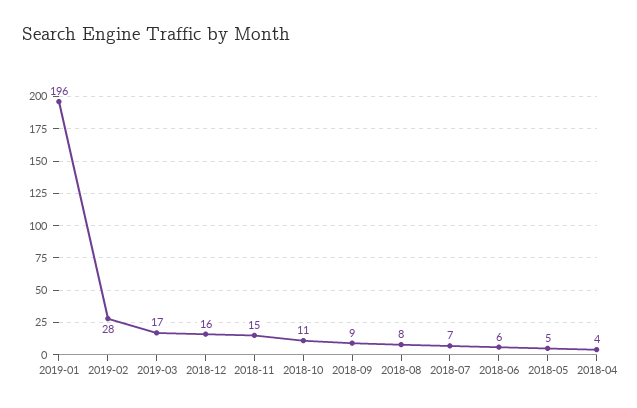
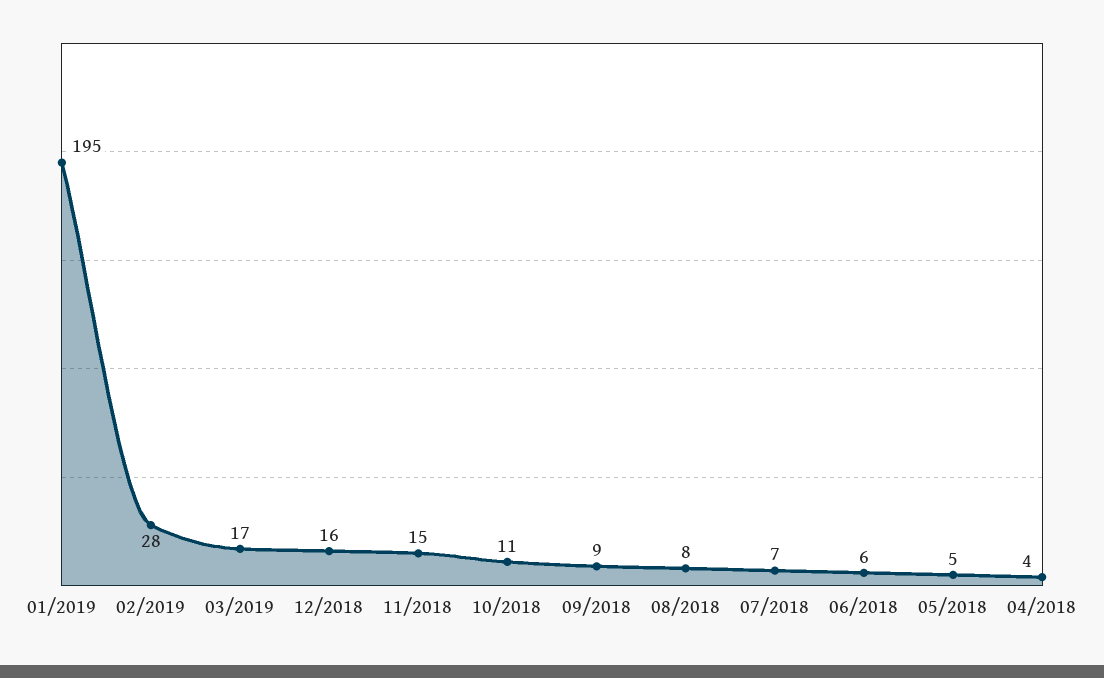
  {
-   "2019-01": 196,
+   "2019-01": 195,
    "2019-02": 28,
    "2019-03": 17,
    "2018-12": 16,
    "2018-11": 15,
    "2018-10": 11,
    "2018-09": 9,
    "2018-08": 8,
    "2018-07": 7,
    "2018-06": 6,
    "2018-05": 5,
    "2018-04": 4
  }

